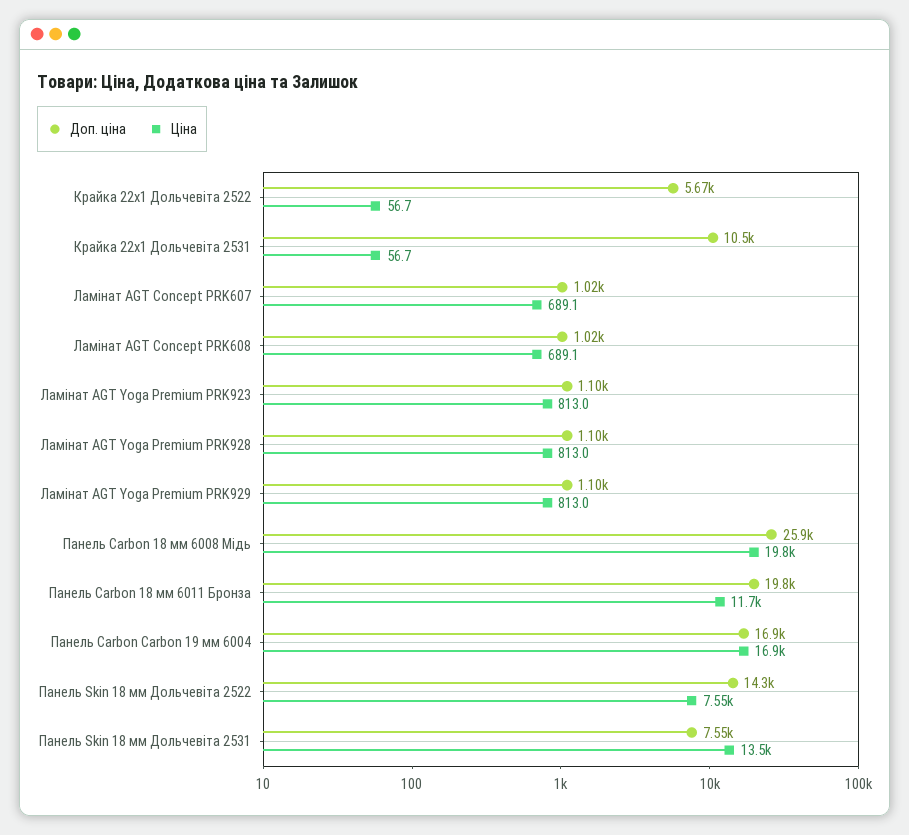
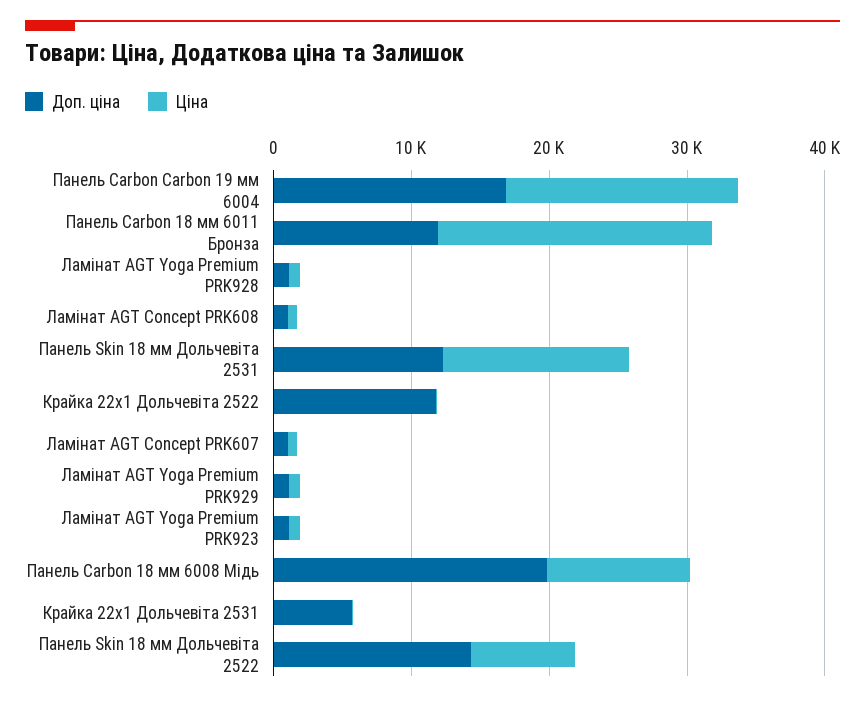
  {
    "Доп. ціна": {
-     "Крайка 22x1 Дольчевіта 2522": 5670,
+     "Крайка 22x1 Дольчевіта 2522": 12000,
-     "Крайка 22x1 Дольчевіта 2531": 10500,
+     "Крайка 22x1 Дольчевіта 2531": 6000,
      "Ламінат AGT Concept PRK607": 1020,
      "Ламінат AGT Concept PRK608": 1020,
      "Ламінат AGT Yoga Premium PRK923": 1100,
      "Ламінат AGT Yoga Premium PRK928": 1100,
      "Ламінат AGT Yoga Premium PRK929": 1100,
-     "Панель Carbon 18 мм 6008 Мідь": 25900,
+     "Панель Carbon 18 мм 6008 Мідь": 20000,
-     "Панель Carbon 18 мм 6011 Бронза": 19800,
+     "Панель Carbon 18 мм 6011 Бронза": 12000,
      "Панель Carbon Carbon 19 мм 6004": 16900,
      "Панель Skin 18 мм Дольчевіта 2522": 14300,
-     "Панель Skin 18 мм Дольчевіта 2531": 7550
+     "Панель Skin 18 мм Дольчевіта 2531": 12000
    },
    "Ціна": {
      "Крайка 22x1 Дольчевіта 2522": 56.7,
      "Крайка 22x1 Дольчевіта 2531": 56.7,
      "Ламінат AGT Concept PRK607": 689.1,
      "Ламінат AGT Concept PRK608": 689.1,
      "Ламінат AGT Yoga Premium PRK923": 813,
      "Ламінат AGT Yoga Premium PRK928": 813,
      "Ламінат AGT Yoga Premium PRK929": 813,
-     "Панель Carbon 18 мм 6008 Мідь": 19800,
+     "Панель Carbon 18 мм 6008 Мідь": 10000,
-     "Панель Carbon 18 мм 6011 Бронза": 11700,
+     "Панель Carbon 18 мм 6011 Бронза": 20000,
      "Панель Carbon Carbon 19 мм 6004": 16900,
      "Панель Skin 18 мм Дольчевіта 2522": 7550,
      "Панель Skin 18 мм Дольчевіта 2531": 13500
    }
  }

